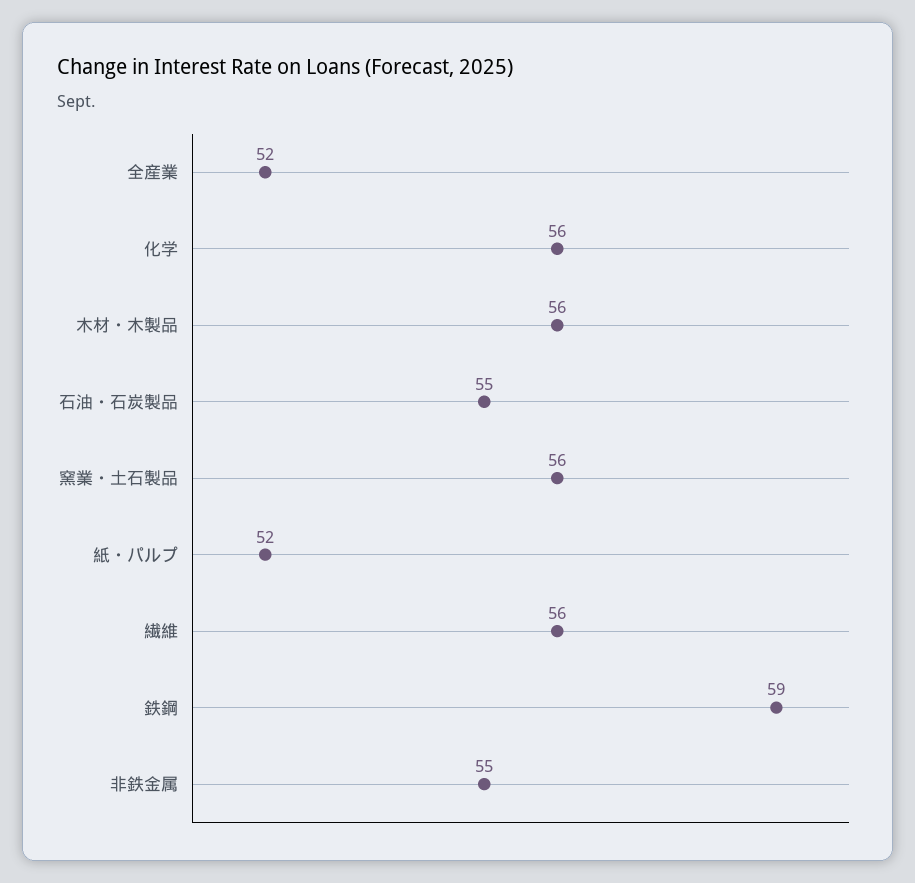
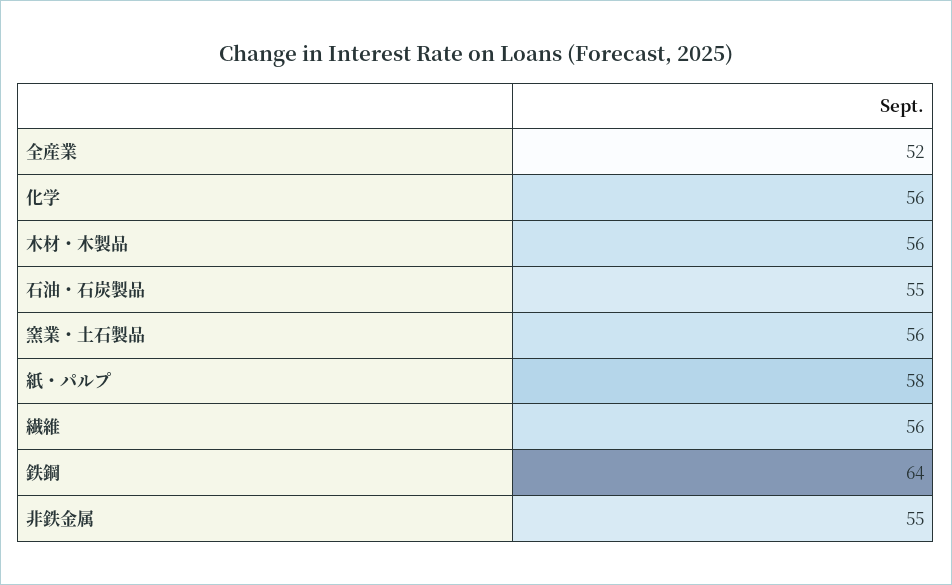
  {
    "全産業": 52,
    "化学": 56,
    "木材・木製品": 56,
    "石油・石炭製品": 55,
    "窯業・土石製品": 56,
-   "紙・パルプ": 52,
+   "紙・パルプ": 58,
    "繊維": 56,
-   "鉄鋼": 59,
+   "鉄鋼": 64,
    "非鉄金属": 55
  }

